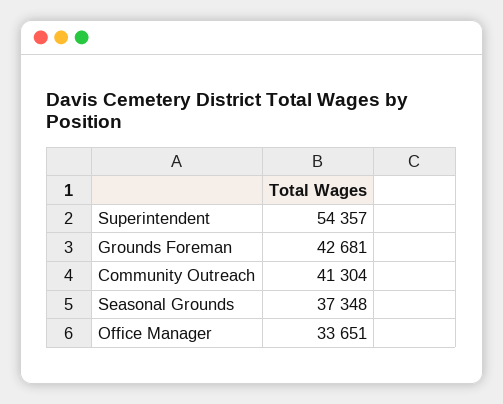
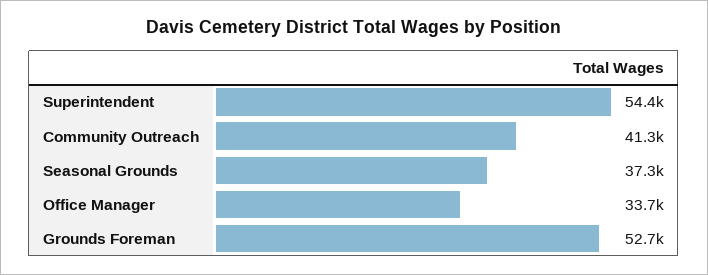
  {
    "Superintendent": 54357,
-   "Grounds Foreman": 42681,
+   "Grounds Foreman": 52700,
    "Community Outreach": 41304,
    "Seasonal Grounds": 37348,
    "Office Manager": 33651
  }

